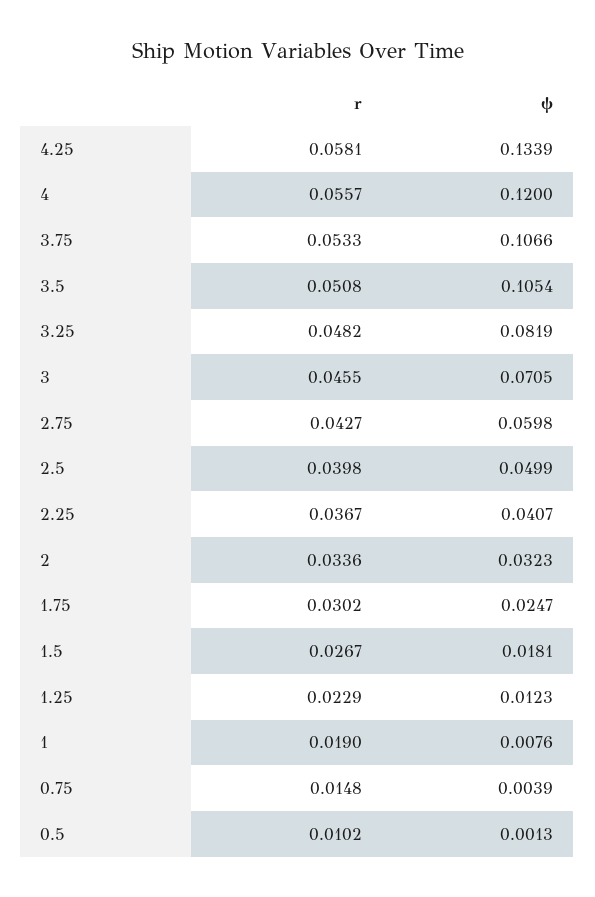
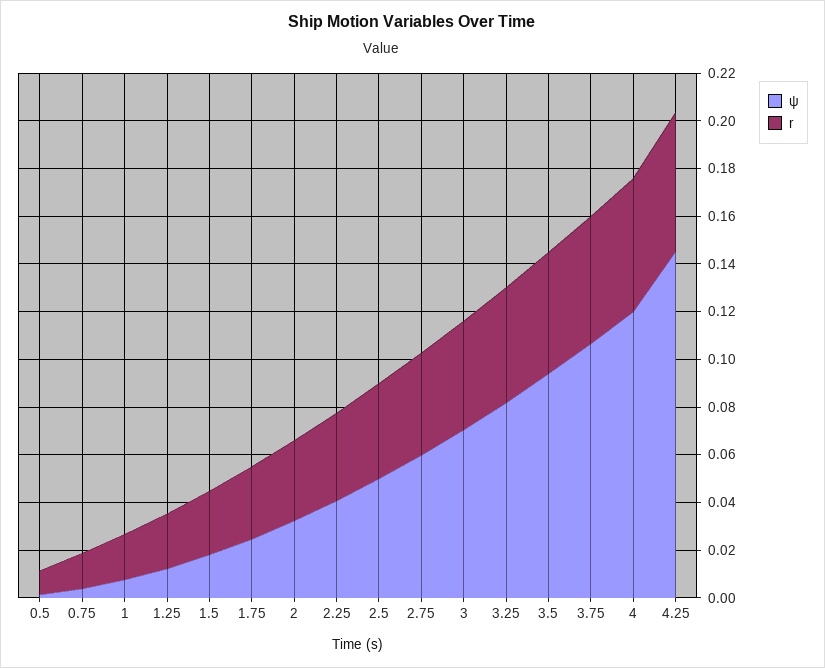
  {
    "r": {
      "4.25": 0.0581,
      "4": 0.0557,
      "3.75": 0.0533,
      "3.5": 0.0508,
      "3.25": 0.0482,
      "3": 0.0455,
      "2.75": 0.0427,
      "2.5": 0.0398,
      "2.25": 0.0367,
      "2": 0.0336,
      "1.75": 0.0302,
      "1.5": 0.0267,
      "1.25": 0.0229,
      "1": 0.019,
      "0.75": 0.0148,
      "0.5": 0.0102
    },
    "ψ": {
-     "4.25": 0.1339,
+     "4.25": 0.145,
      "4": 0.12,
      "3.75": 0.1066,
-     "3.5": 0.1054,
+     "3.5": 0.095,
      "3.25": 0.0819,
      "3": 0.0705,
      "2.75": 0.0598,
      "2.5": 0.0499,
      "2.25": 0.0407,
      "2": 0.0323,
      "1.75": 0.0247,
      "1.5": 0.0181,
      "1.25": 0.0123,
      "1": 0.0076,
      "0.75": 0.0039,
      "0.5": 0.0013
    }
  }

